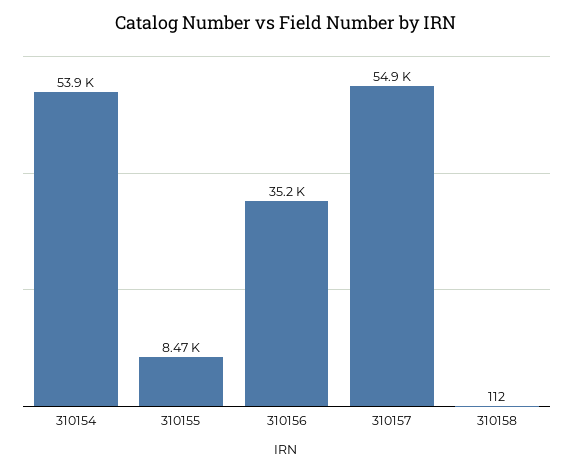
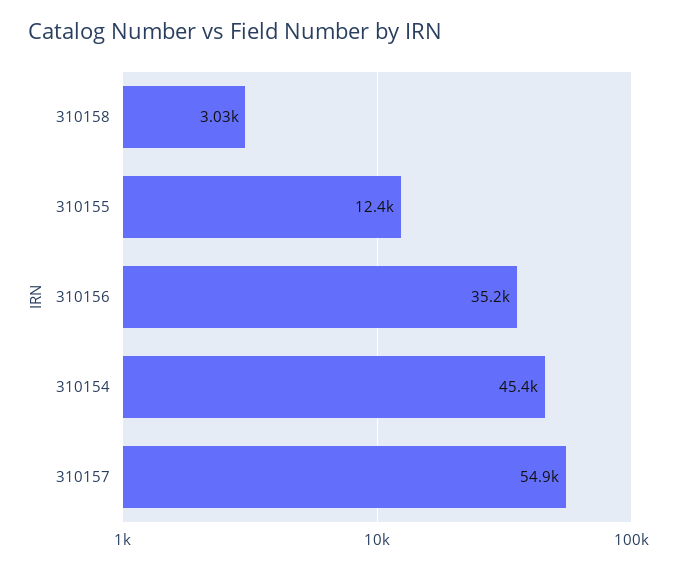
  {
-   "310154": 53900,
+   "310154": 45400,
-   "310155": 8470,
+   "310155": 12400,
    "310156": 35200,
    "310157": 54900,
-   "310158": 112
+   "310158": 3030
  }

